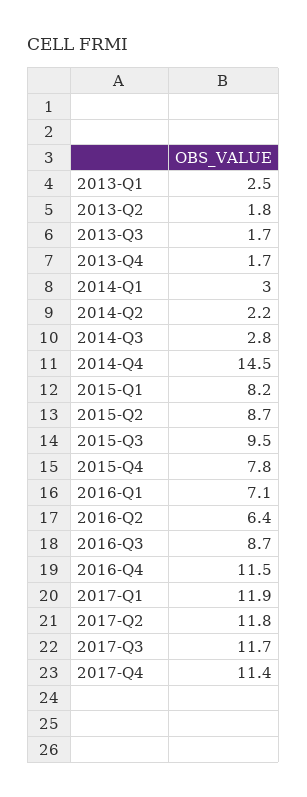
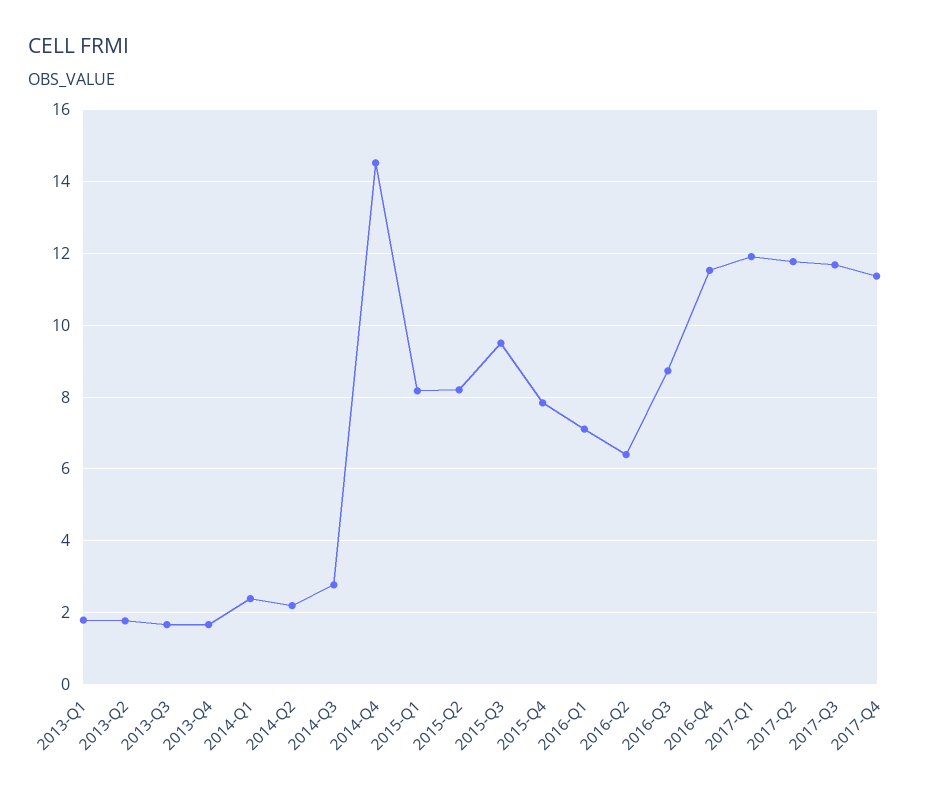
  {
-   "2013-Q1": 2.5,
+   "2013-Q1": 1.8,
    "2013-Q2": 1.8,
    "2013-Q3": 1.7,
    "2013-Q4": 1.7,
-   "2014-Q1": 3,
+   "2014-Q1": 2.4,
    "2014-Q2": 2.2,
    "2014-Q3": 2.8,
    "2014-Q4": 14.5,
    "2015-Q1": 8.2,
-   "2015-Q2": 8.7,
+   "2015-Q2": 8.2,
    "2015-Q3": 9.5,
    "2015-Q4": 7.8,
    "2016-Q1": 7.1,
    "2016-Q2": 6.4,
    "2016-Q3": 8.7,
    "2016-Q4": 11.5,
    "2017-Q1": 11.9,
    "2017-Q2": 11.8,
    "2017-Q3": 11.7,
    "2017-Q4": 11.4
  }

